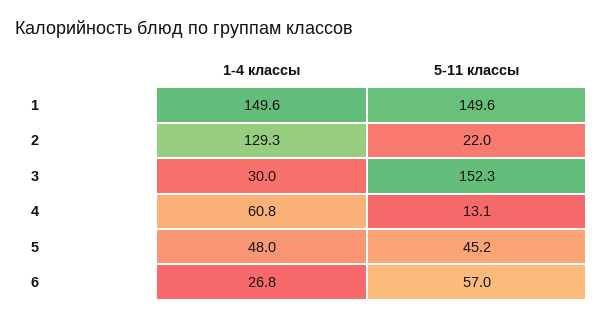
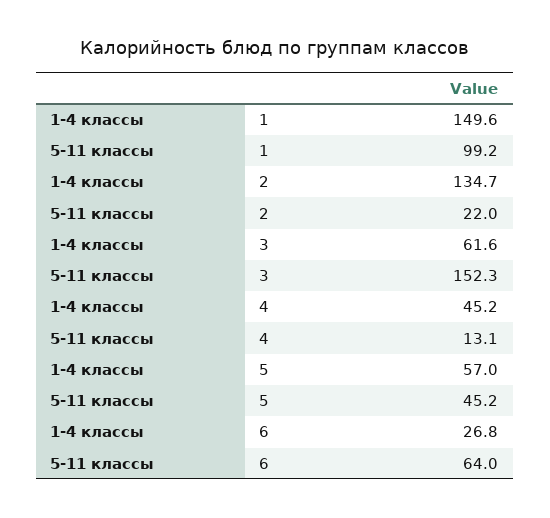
  {
    "1-4 классы": {
      "1": 149.6,
-     "2": 129.3,
+     "2": 134.7,
-     "3": 30,
+     "3": 61.6,
-     "4": 60.8,
+     "4": 45.2,
-     "5": 48,
+     "5": 57,
      "6": 26.8
    },
    "5-11 классы": {
-     "1": 149.6,
+     "1": 99.2,
      "2": 22,
      "3": 152.3,
      "4": 13.1,
      "5": 45.2,
-     "6": 57
+     "6": 64
    }
  }

